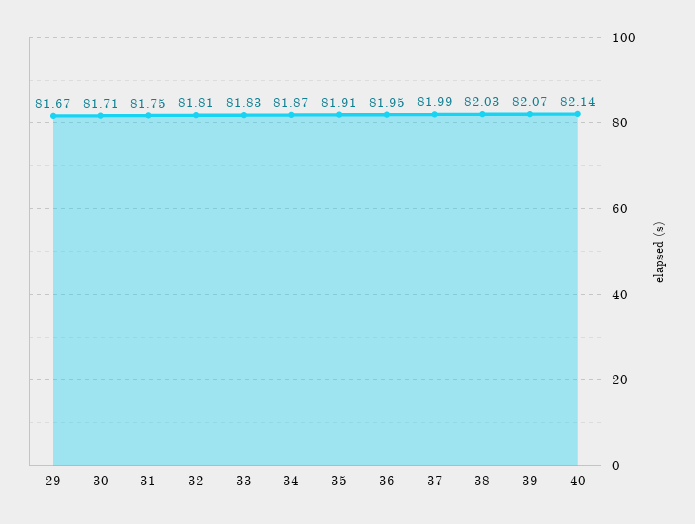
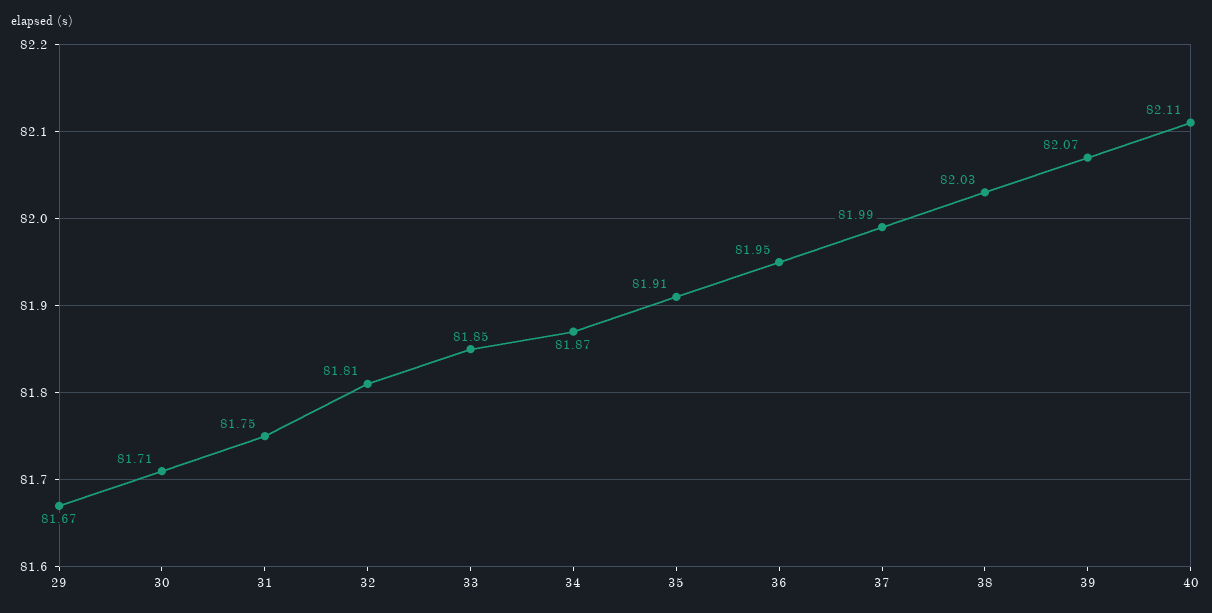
  {
    "29": 81.67,
    "30": 81.71,
    "31": 81.75,
    "32": 81.81,
-   "33": 81.83,
+   "33": 81.85,
    "34": 81.87,
    "35": 81.91,
    "36": 81.95,
    "37": 81.99,
    "38": 82.03,
    "39": 82.07,
-   "40": 82.14
+   "40": 82.11
  }

